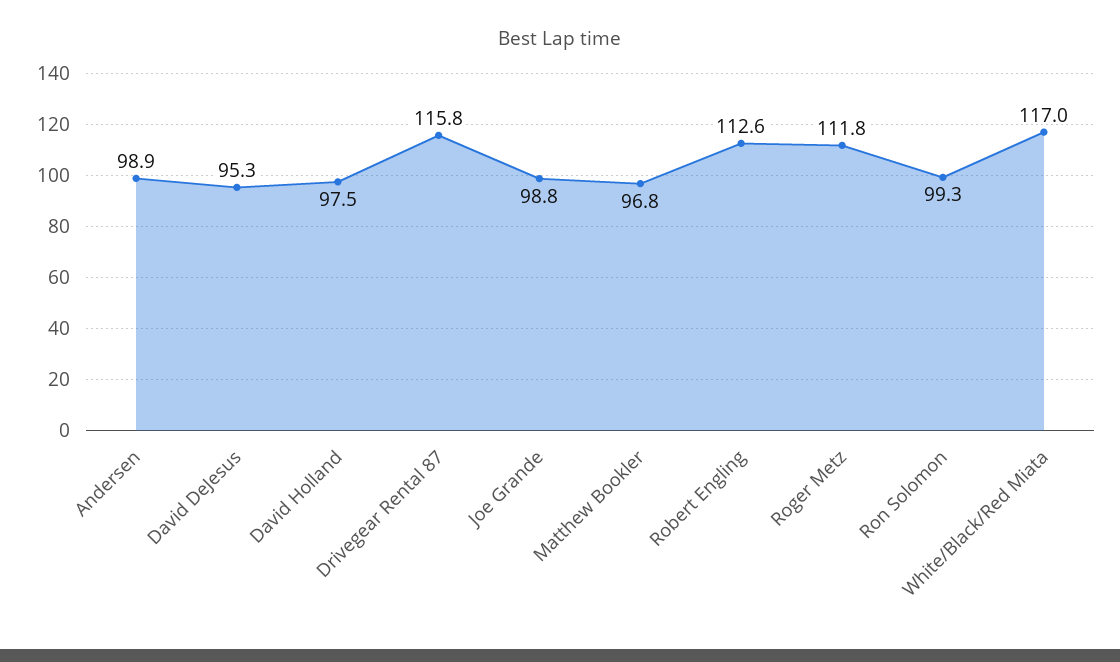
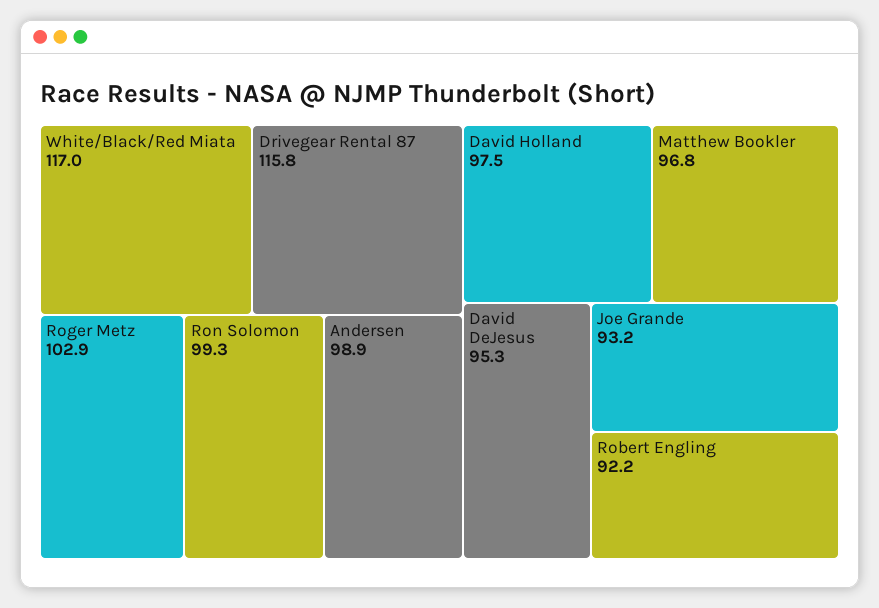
  {
    "Andersen": 98.9,
    "David DeJesus": 95.3,
    "David Holland": 97.5,
    "Drivegear Rental 87": 115.8,
-   "Joe Grande": 98.8,
+   "Joe Grande": 93.2,
    "Matthew Bookler": 96.8,
-   "Robert Engling": 112.6,
+   "Robert Engling": 92.2,
-   "Roger Metz": 111.8,
+   "Roger Metz": 102.9,
    "Ron Solomon": 99.3,
    "White/Black/Red Miata": 117
  }

